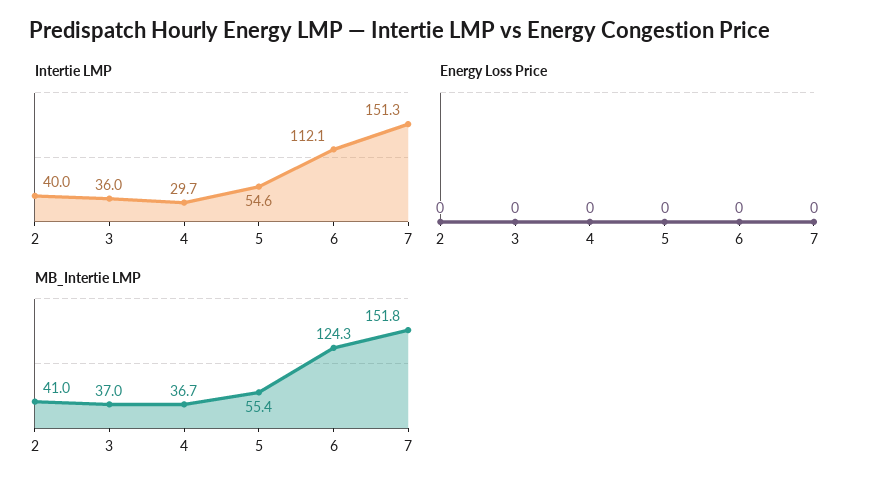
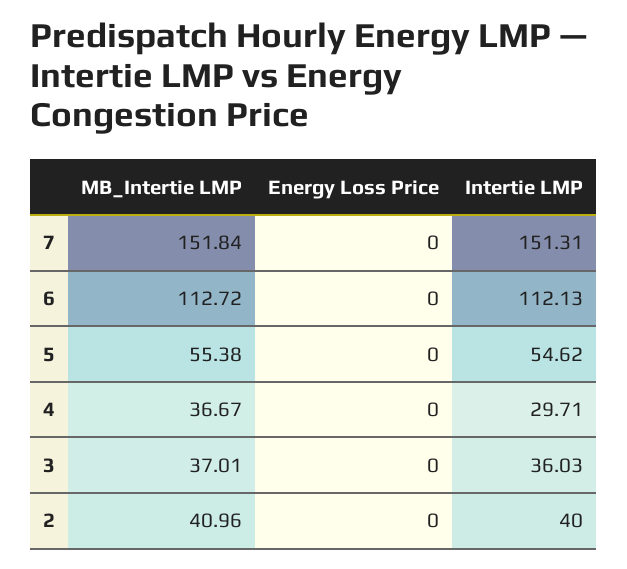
  {
    "Intertie LMP": {
      "2": 40,
      "3": 36.03,
      "4": 29.71,
      "5": 54.62,
      "6": 112.13,
      "7": 151.31
    },
    "Energy Loss Price": {
      "2": 0,
      "3": 0,
      "4": 0,
      "5": 0,
      "6": 0,
      "7": 0
    },
    "MB_Intertie LMP": {
      "2": 40.96,
      "3": 37.01,
      "4": 36.67,
      "5": 55.38,
-     "6": 124.3,
+     "6": 112.72,
      "7": 151.84
    }
  }

